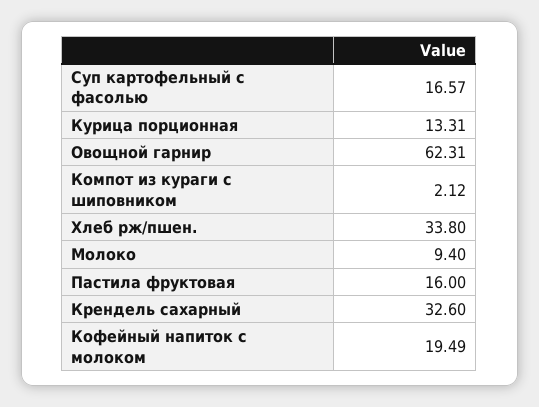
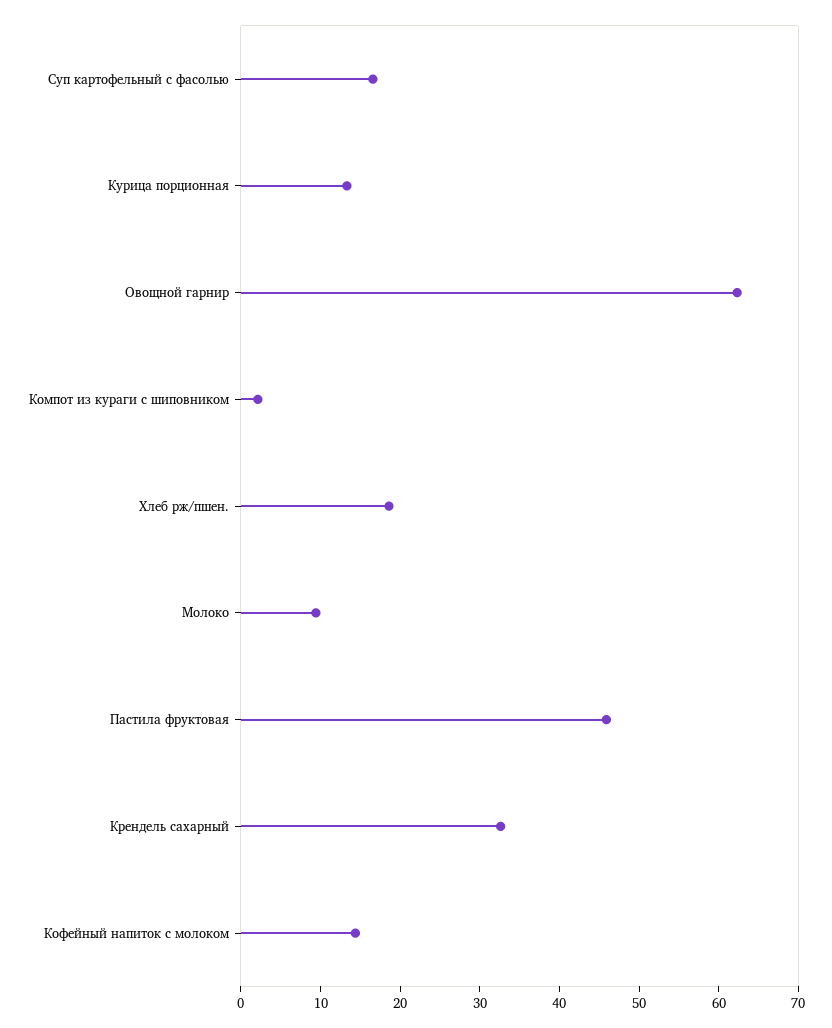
  {
    "Суп картофельный с фасолью": 16.57,
    "Курица порционная": 13.31,
    "Овощной гарнир": 62.31,
    "Компот из кураги с шиповником": 2.12,
-   "Хлеб рж/пшен.": 33.8,
+   "Хлеб рж/пшен.": 18,
    "Молоко": 9.4,
-   "Пастила фруктовая": 16,
+   "Пастила фруктовая": 46,
    "Крендель сахарный": 32.6,
-   "Кофейный напиток с молоком": 19.49
+   "Кофейный напиток с молоком": 14
  }

